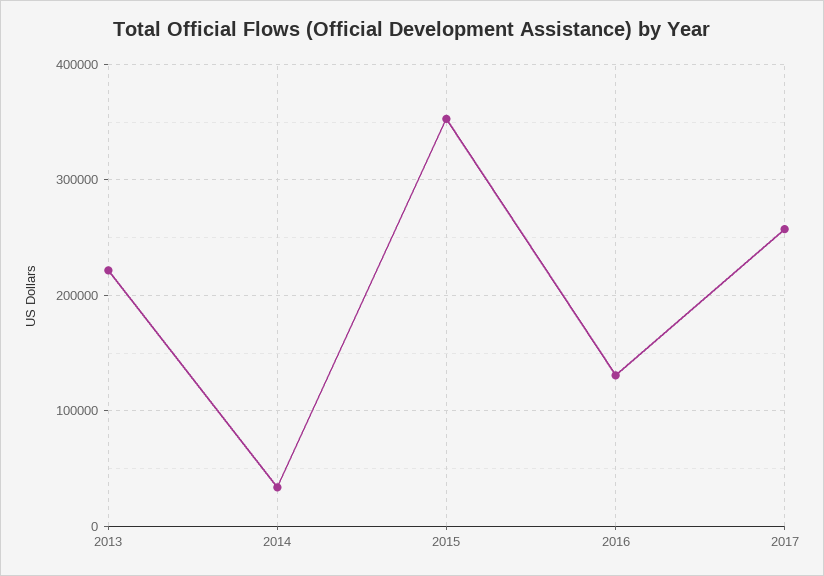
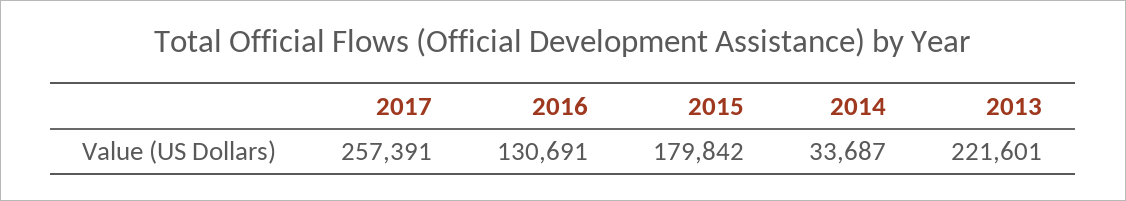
  {
    "2013": 221601,
    "2014": 33687,
-   "2015": 350000,
+   "2015": 179842,
    "2016": 130691,
    "2017": 257391
  }

